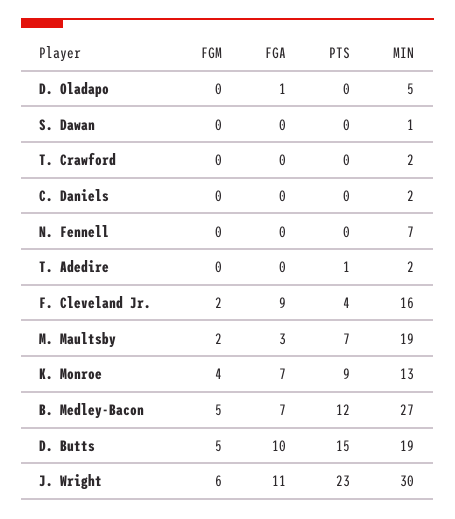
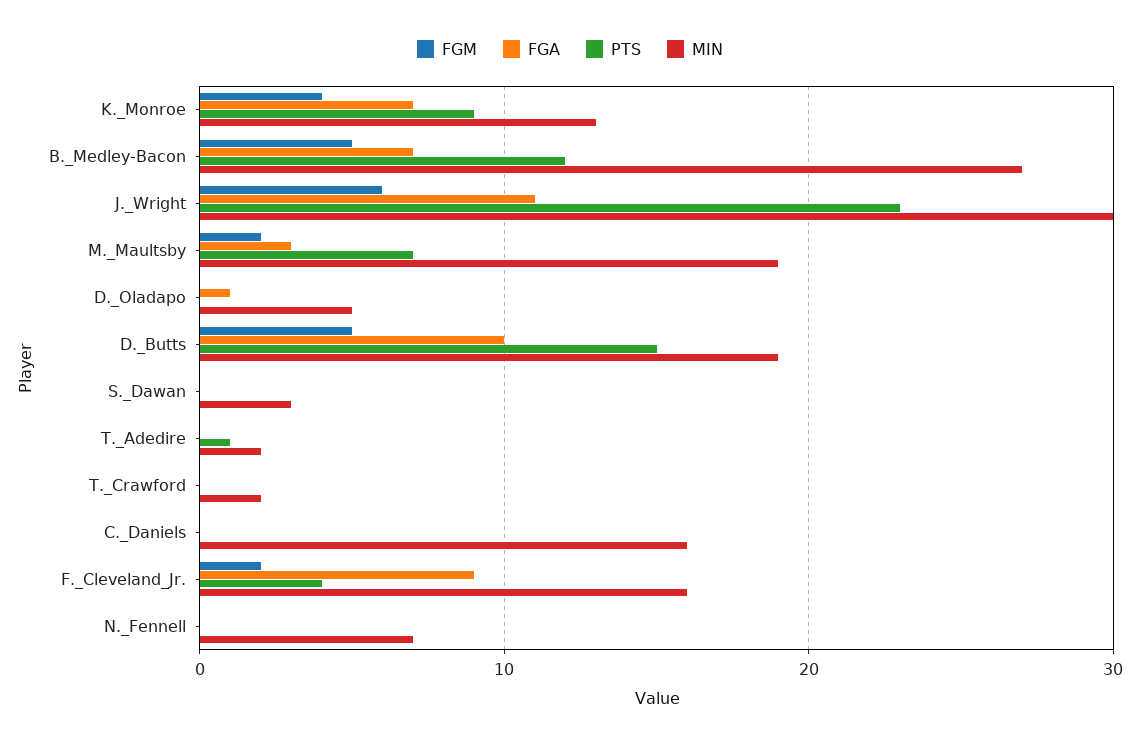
  {
    "FGM": {
      "D. Oladapo": 0,
      "S. Dawan": 0,
      "T. Crawford": 0,
      "C. Daniels": 0,
      "N. Fennell": 0,
      "T. Adedire": 0,
      "F. Cleveland Jr.": 2,
      "M. Maultsby": 2,
      "K. Monroe": 4,
      "B. Medley-Bacon": 5,
      "D. Butts": 5,
      "J. Wright": 6
    },
    "FGA": {
      "D. Oladapo": 1,
      "S. Dawan": 0,
      "T. Crawford": 0,
      "C. Daniels": 0,
      "N. Fennell": 0,
      "T. Adedire": 0,
      "F. Cleveland Jr.": 9,
      "M. Maultsby": 3,
      "K. Monroe": 7,
      "B. Medley-Bacon": 7,
      "D. Butts": 10,
      "J. Wright": 11
    },
    "PTS": {
      "D. Oladapo": 0,
      "S. Dawan": 0,
      "T. Crawford": 0,
      "C. Daniels": 0,
      "N. Fennell": 0,
      "T. Adedire": 1,
      "F. Cleveland Jr.": 4,
      "M. Maultsby": 7,
      "K. Monroe": 9,
      "B. Medley-Bacon": 12,
      "D. Butts": 15,
      "J. Wright": 23
    },
    "MIN": {
      "D. Oladapo": 5,
-     "S. Dawan": 1,
+     "S. Dawan": 3,
      "T. Crawford": 2,
-     "C. Daniels": 2,
+     "C. Daniels": 16,
      "N. Fennell": 7,
      "T. Adedire": 2,
      "F. Cleveland Jr.": 16,
      "M. Maultsby": 19,
      "K. Monroe": 13,
      "B. Medley-Bacon": 27,
      "D. Butts": 19,
      "J. Wright": 30
    }
  }

